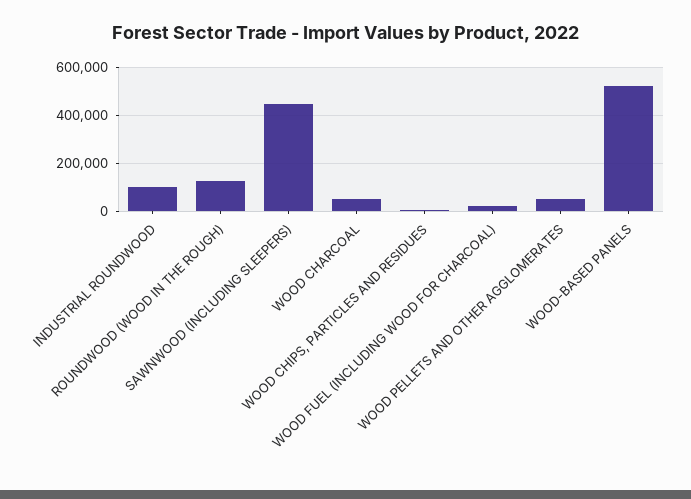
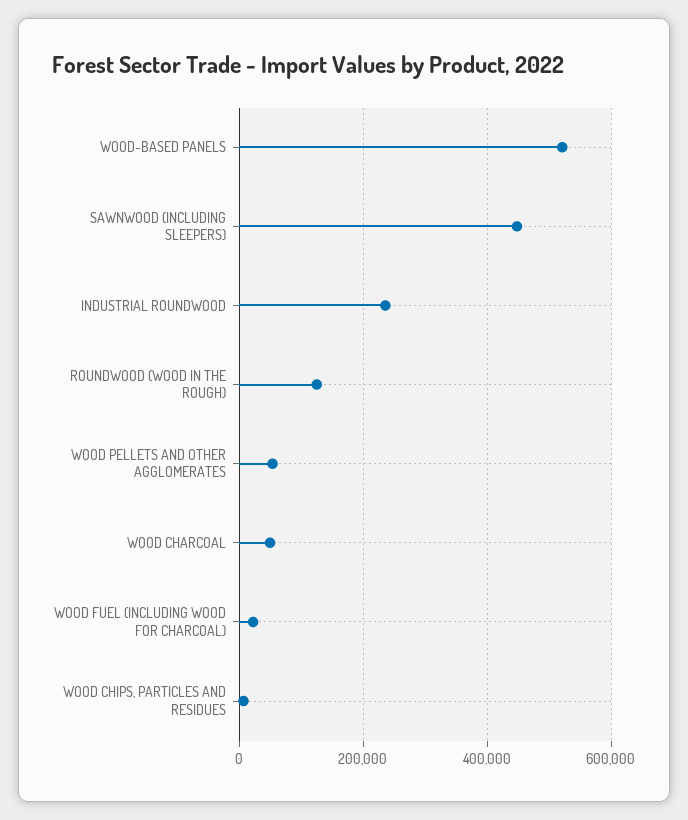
  {
-   "INDUSTRIAL ROUNDWOOD": 100000,
+   "INDUSTRIAL ROUNDWOOD": 240000,
    "ROUNDWOOD (WOOD IN THE ROUGH)": 120000,
    "SAWNWOOD (INCLUDING SLEEPERS)": 440000,
    "WOOD CHARCOAL": 40000,
    "WOOD CHIPS, PARTICLES AND RESIDUES": 0,
    "WOOD FUEL (INCLUDING WOOD FOR CHARCOAL)": 20000,
    "WOOD PELLETS AND OTHER AGGLOMERATES": 60000,
    "WOOD-BASED PANELS": 520000
  }

